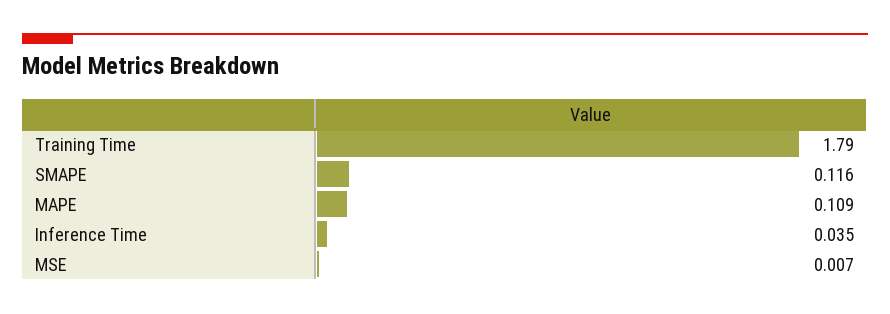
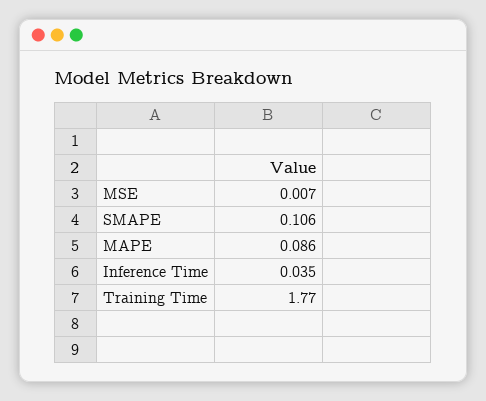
  {
-   "Training Time": 1.79,
+   "Training Time": 1.77,
-   "SMAPE": 0.116,
+   "SMAPE": 0.106,
-   "MAPE": 0.109,
+   "MAPE": 0.086,
    "Inference Time": 0.035,
    "MSE": 0.007
  }

